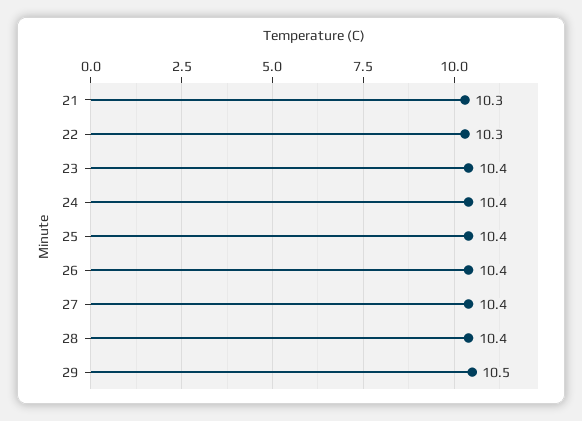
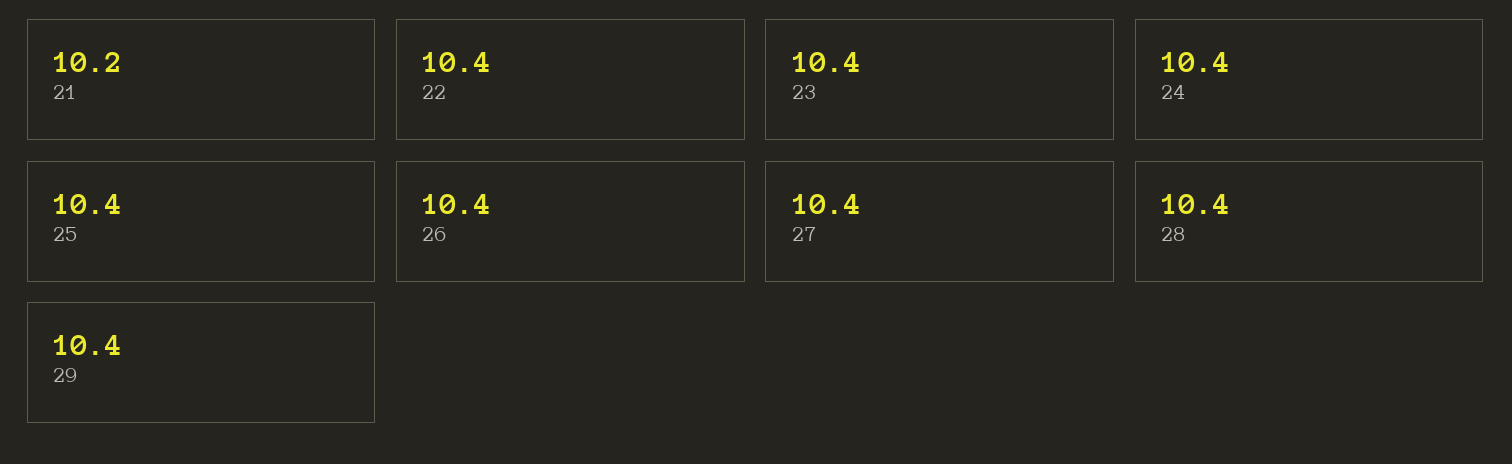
  {
-   "21": 10.3,
+   "21": 10.2,
-   "22": 10.3,
+   "22": 10.4,
    "23": 10.4,
    "24": 10.4,
    "25": 10.4,
    "26": 10.4,
    "27": 10.4,
    "28": 10.4,
-   "29": 10.5
+   "29": 10.4
  }

